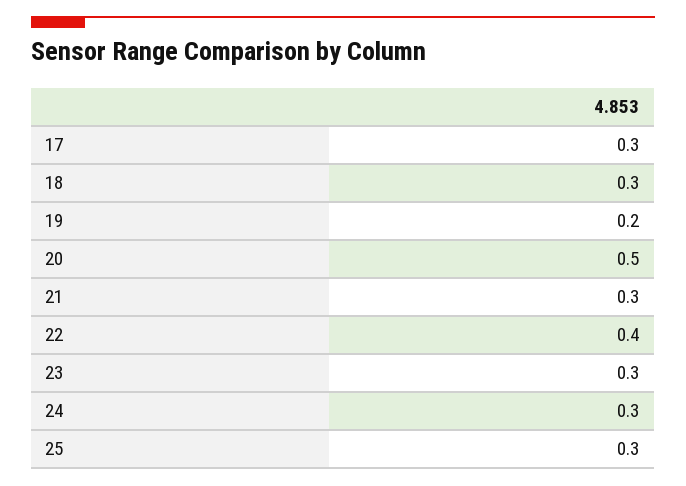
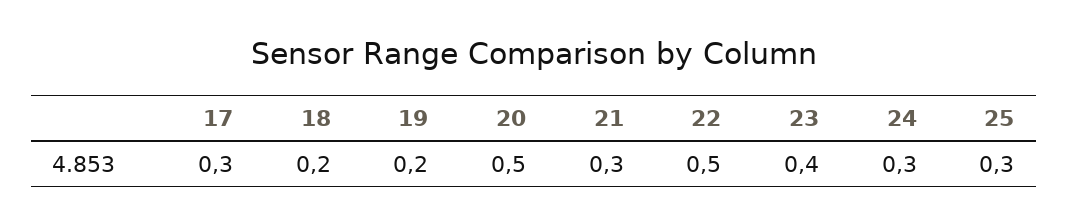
  {
    "17": 0.3,
-   "18": 0.3,
+   "18": 0.2,
    "19": 0.2,
    "20": 0.5,
    "21": 0.3,
-   "22": 0.4,
+   "22": 0.5,
-   "23": 0.3,
+   "23": 0.4,
    "24": 0.3,
    "25": 0.3
  }

